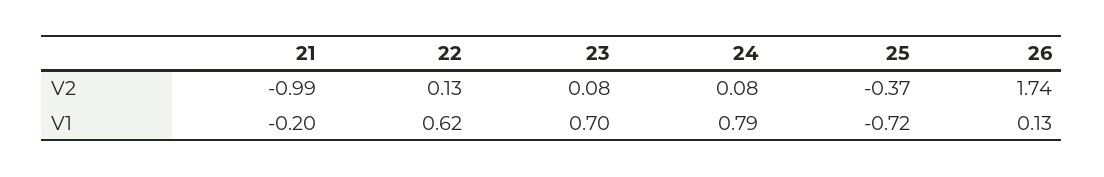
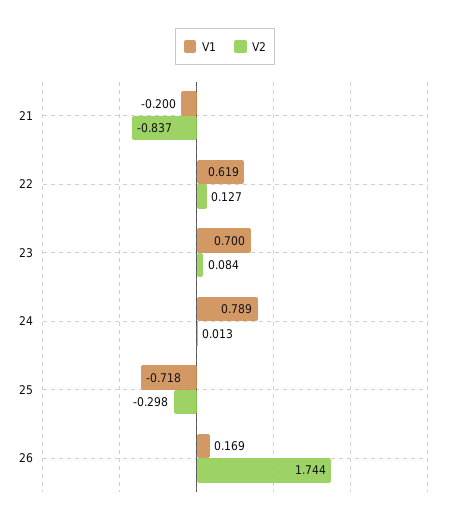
  {
    "V2": {
-     "21": -0.99,
+     "21": -0.837,
      "22": 0.127,
      "23": 0.084,
-     "24": 0.08,
+     "24": 0.013,
-     "25": -0.37,
+     "25": -0.298,
      "26": 1.744
    },
    "V1": {
      "21": -0.2,
      "22": 0.619,
      "23": 0.7,
      "24": 0.789,
      "25": -0.718,
-     "26": 0.13
+     "26": 0.169
    }
  }

